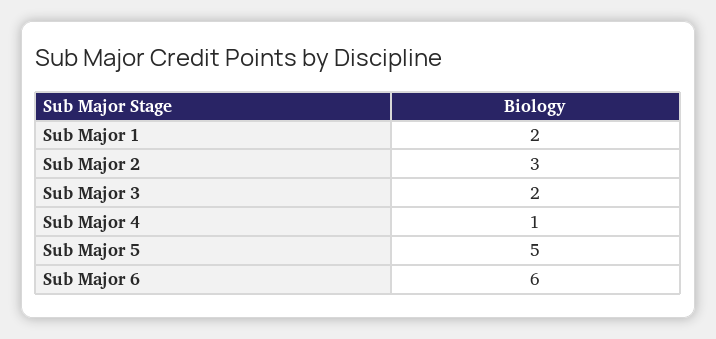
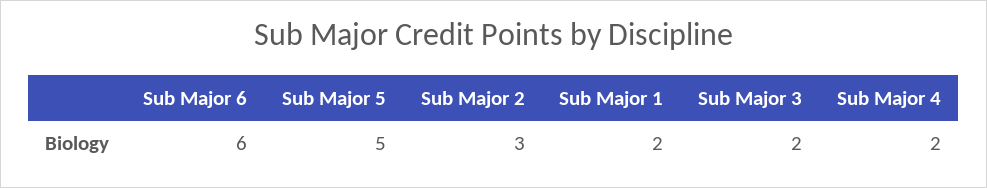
  {
    "Sub Major 1": 2,
    "Sub Major 2": 3,
    "Sub Major 3": 2,
-   "Sub Major 4": 1,
+   "Sub Major 4": 2,
    "Sub Major 5": 5,
    "Sub Major 6": 6
  }

